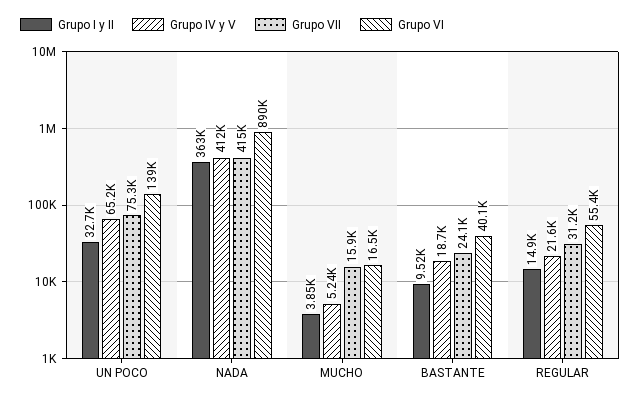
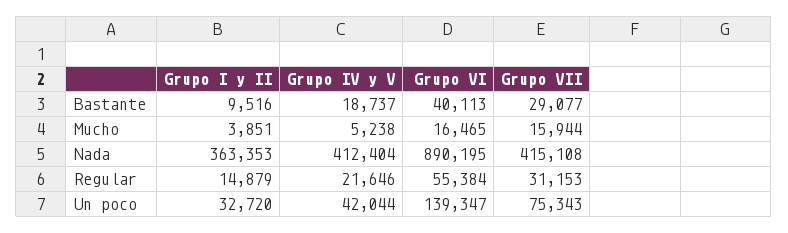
  {
    "Grupo I y II": {
      "UN POCO": 32720,
      "NADA": 363353,
      "MUCHO": 3851,
      "BASTANTE": 9516,
      "REGULAR": 14879
    },
    "Grupo IV y V": {
-     "UN POCO": 65200,
+     "UN POCO": 42044,
      "NADA": 412404,
      "MUCHO": 5238,
      "BASTANTE": 18737,
      "REGULAR": 21646
    },
    "Grupo VII": {
      "UN POCO": 75343,
      "NADA": 415108,
      "MUCHO": 15944,
-     "BASTANTE": 24100,
+     "BASTANTE": 29077,
      "REGULAR": 31153
    },
    "Grupo VI": {
      "UN POCO": 139347,
      "NADA": 890195,
      "MUCHO": 16465,
      "BASTANTE": 40113,
      "REGULAR": 55384
    }
  }

